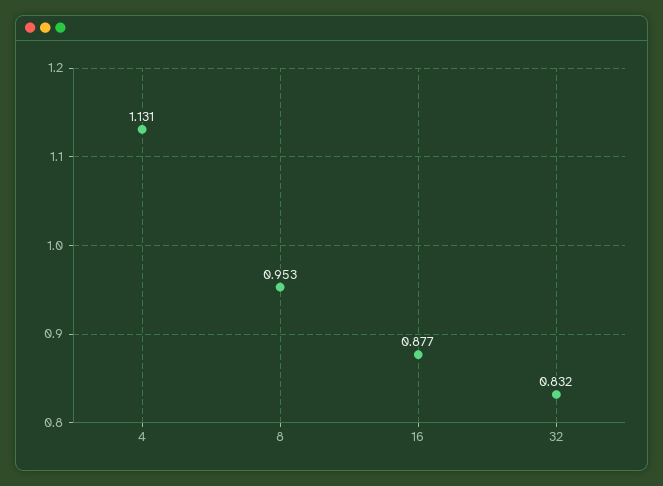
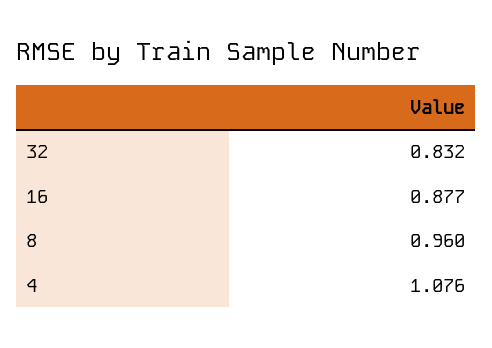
  {
-   "4": 1.131,
+   "4": 1.076,
-   "8": 0.953,
+   "8": 0.96,
    "16": 0.877,
    "32": 0.832
  }

